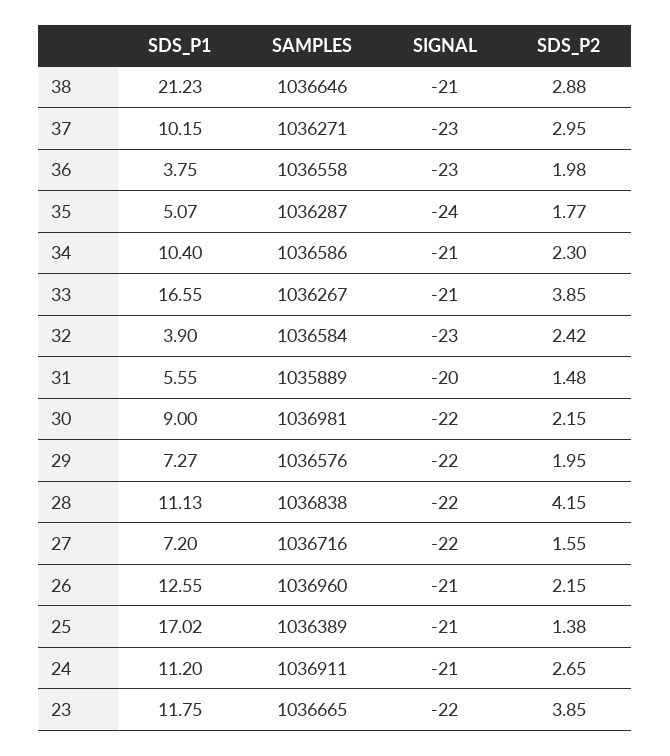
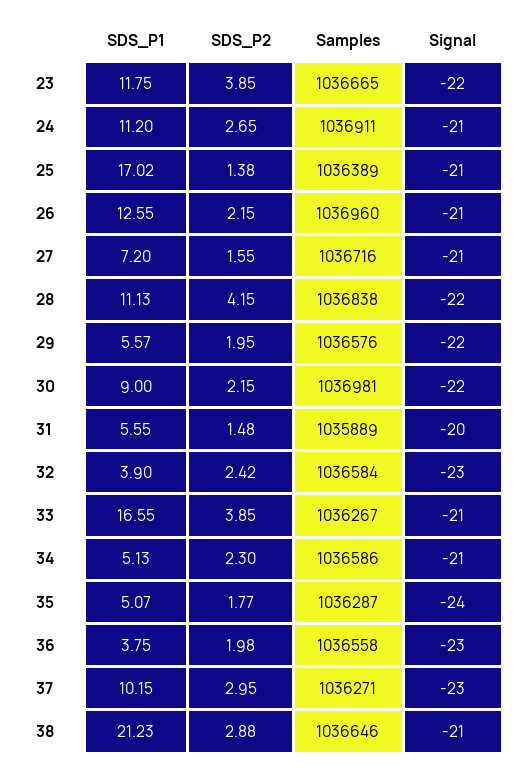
  {
    "SDS_P1": {
      "38": 21.23,
      "37": 10.15,
      "36": 3.75,
      "35": 5.07,
-     "34": 10.4,
+     "34": 5.13,
      "33": 16.55,
      "32": 3.9,
      "31": 5.55,
      "30": 9,
-     "29": 7.27,
+     "29": 5.57,
      "28": 11.13,
      "27": 7.2,
      "26": 12.55,
      "25": 17.02,
      "24": 11.2,
      "23": 11.75
    },
    "SAMPLES": {
      "38": 1036646,
      "37": 1036271,
      "36": 1036558,
      "35": 1036287,
      "34": 1036586,
      "33": 1036267,
      "32": 1036584,
      "31": 1035889,
      "30": 1036981,
      "29": 1036576,
      "28": 1036838,
      "27": 1036716,
      "26": 1036960,
      "25": 1036389,
      "24": 1036911,
      "23": 1036665
    },
    "SIGNAL": {
      "38": -21,
      "37": -23,
      "36": -23,
      "35": -24,
      "34": -21,
      "33": -21,
      "32": -23,
      "31": -20,
      "30": -22,
      "29": -22,
      "28": -22,
-     "27": -22,
+     "27": -21,
      "26": -21,
      "25": -21,
      "24": -21,
      "23": -22
    },
    "SDS_P2": {
      "38": 2.88,
      "37": 2.95,
      "36": 1.98,
      "35": 1.77,
      "34": 2.3,
      "33": 3.85,
      "32": 2.42,
      "31": 1.48,
      "30": 2.15,
      "29": 1.95,
      "28": 4.15,
      "27": 1.55,
      "26": 2.15,
      "25": 1.38,
      "24": 2.65,
      "23": 3.85
    }
  }

